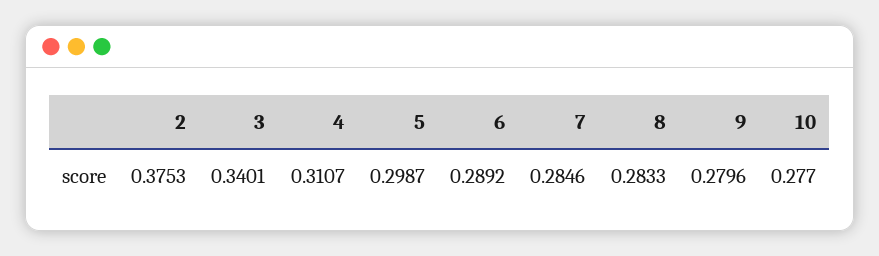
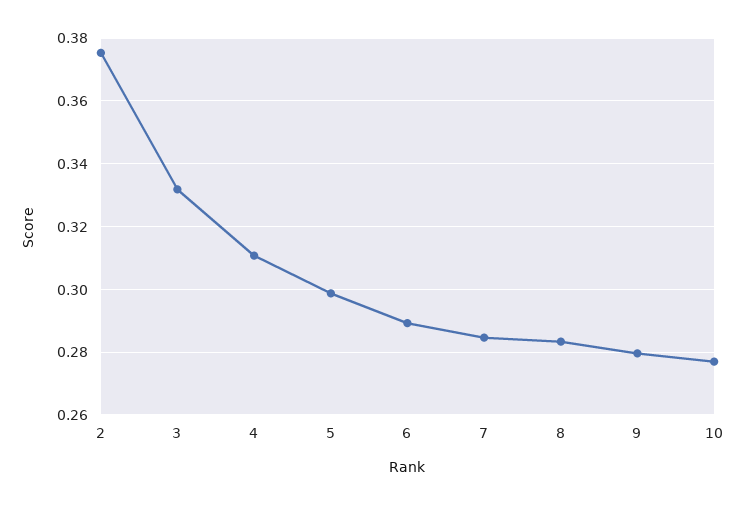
  {
    "2": 0.3753,
-   "3": 0.3401,
+   "3": 0.332,
    "4": 0.3107,
    "5": 0.2987,
    "6": 0.2892,
    "7": 0.2846,
    "8": 0.2833,
    "9": 0.2796,
    "10": 0.277
  }

